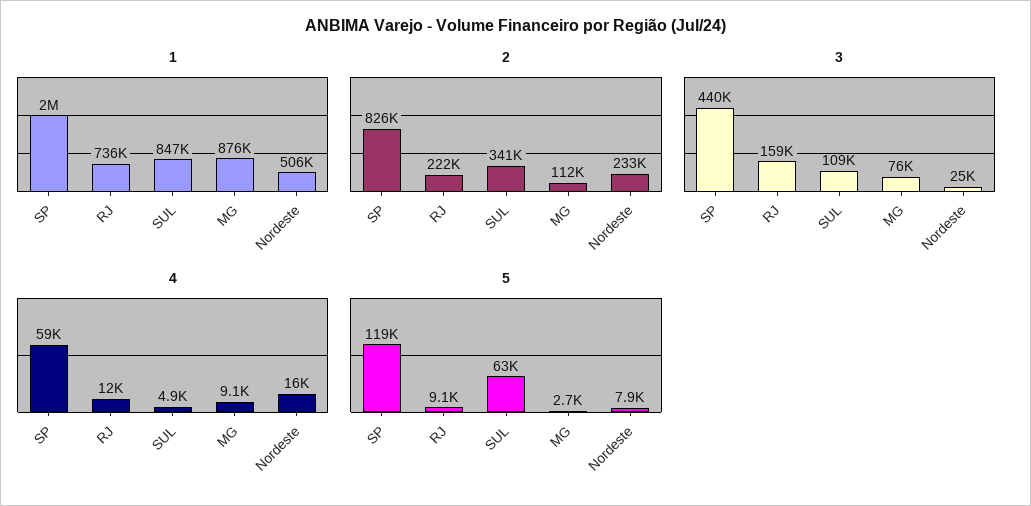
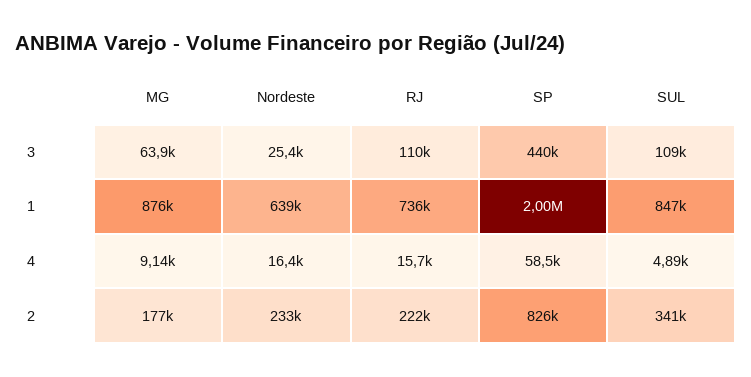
  {
    "1": {
      "SP": 2000000,
      "RJ": 736000,
      "SUL": 847000,
      "MG": 876000,
-     "Nordeste": 506000
+     "Nordeste": 639000
    },
    "2": {
      "SP": 826000,
      "RJ": 222000,
      "SUL": 341000,
-     "MG": 112000,
+     "MG": 177000,
      "Nordeste": 233000
    },
    "3": {
      "SP": 440000,
-     "RJ": 159000,
+     "RJ": 110000,
      "SUL": 109000,
-     "MG": 76000,
+     "MG": 63900,
      "Nordeste": 25400
    },
    "4": {
      "SP": 58500,
-     "RJ": 12000,
+     "RJ": 15700,
      "SUL": 4890,
      "MG": 9140,
      "Nordeste": 16400
-   },
+   }
-   "5": {
-     "SP": 119000,
-     "RJ": 9100,
-     "SUL": 63000,
-     "MG": 2700,
-     "Nordeste": 7900
-   }
  }

